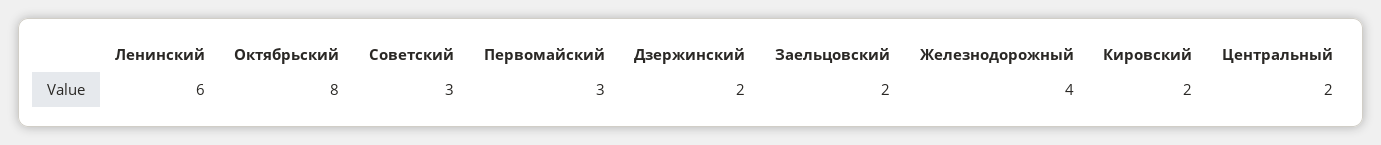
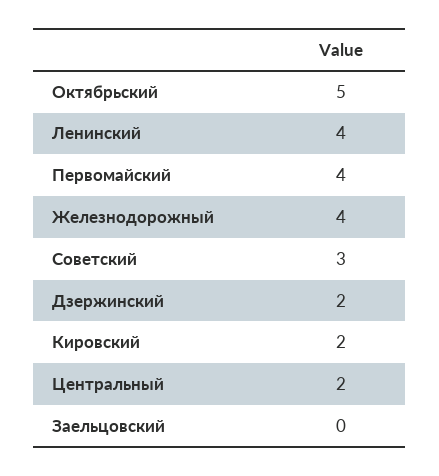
  {
-   "Ленинский": 6,
+   "Ленинский": 4,
-   "Октябрьский": 8,
+   "Октябрьский": 5,
    "Советский": 3,
-   "Первомайский": 3,
+   "Первомайский": 4,
    "Дзержинский": 2,
-   "Заельцовский": 2,
+   "Заельцовский": 0,
    "Железнодорожный": 4,
    "Кировский": 2,
    "Центральный": 2
  }

